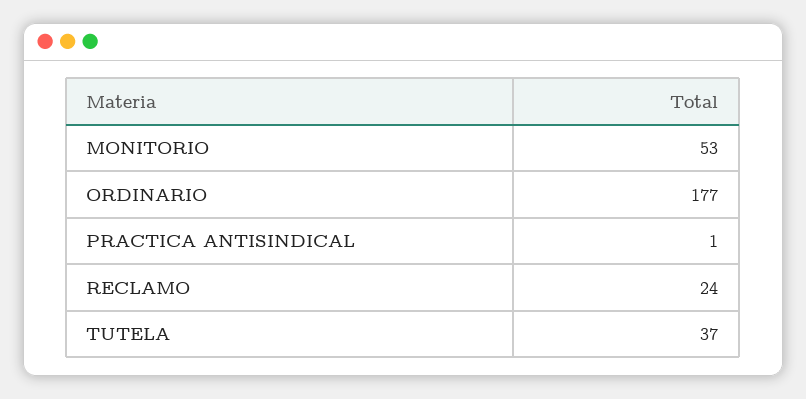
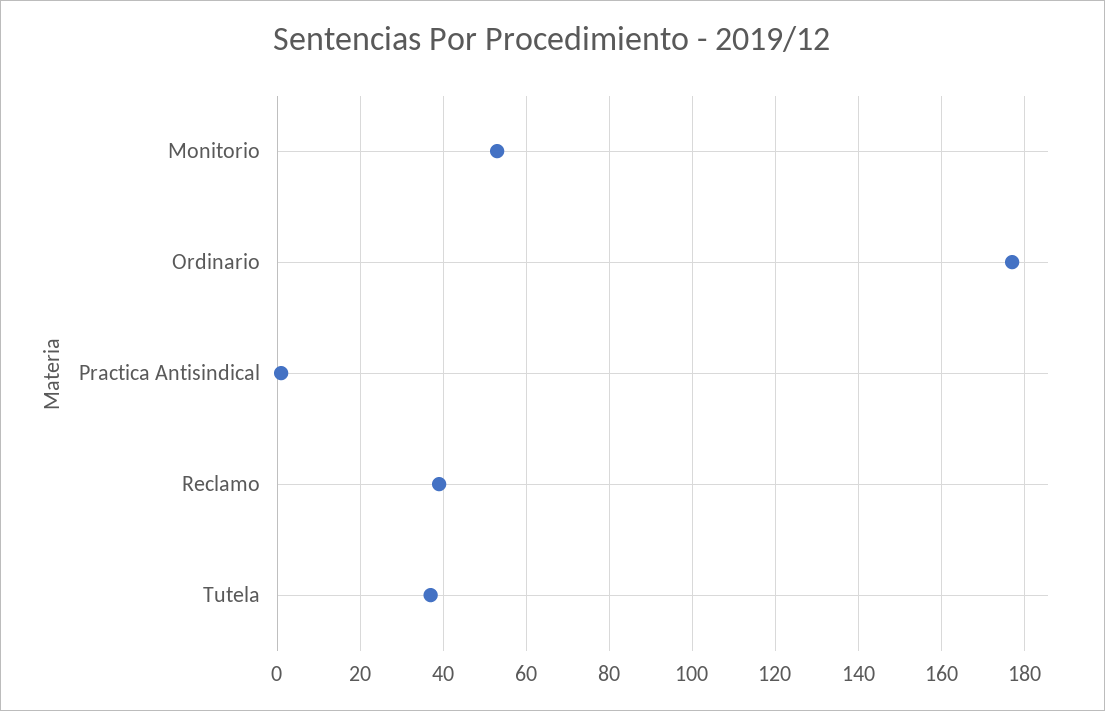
  {
    "MONITORIO": 53,
    "ORDINARIO": 177,
    "PRACTICA ANTISINDICAL": 1,
-   "RECLAMO": 24,
+   "RECLAMO": 40,
    "TUTELA": 37
  }

